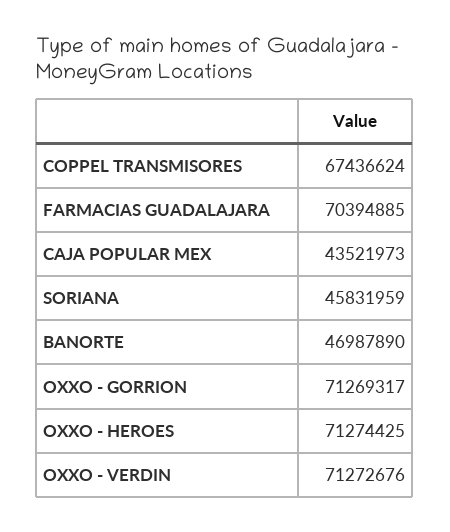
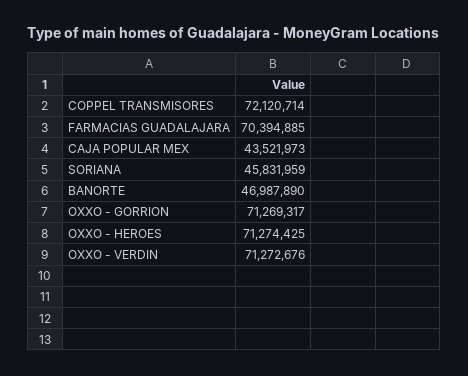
  {
-   "COPPEL TRANSMISORES": 67436624,
+   "COPPEL TRANSMISORES": 72120714,
    "FARMACIAS GUADALAJARA": 70394885,
    "CAJA POPULAR MEX": 43521973,
    "SORIANA": 45831959,
    "BANORTE": 46987890,
    "OXXO - GORRION": 71269317,
    "OXXO - HEROES": 71274425,
    "OXXO - VERDIN": 71272676
  }

